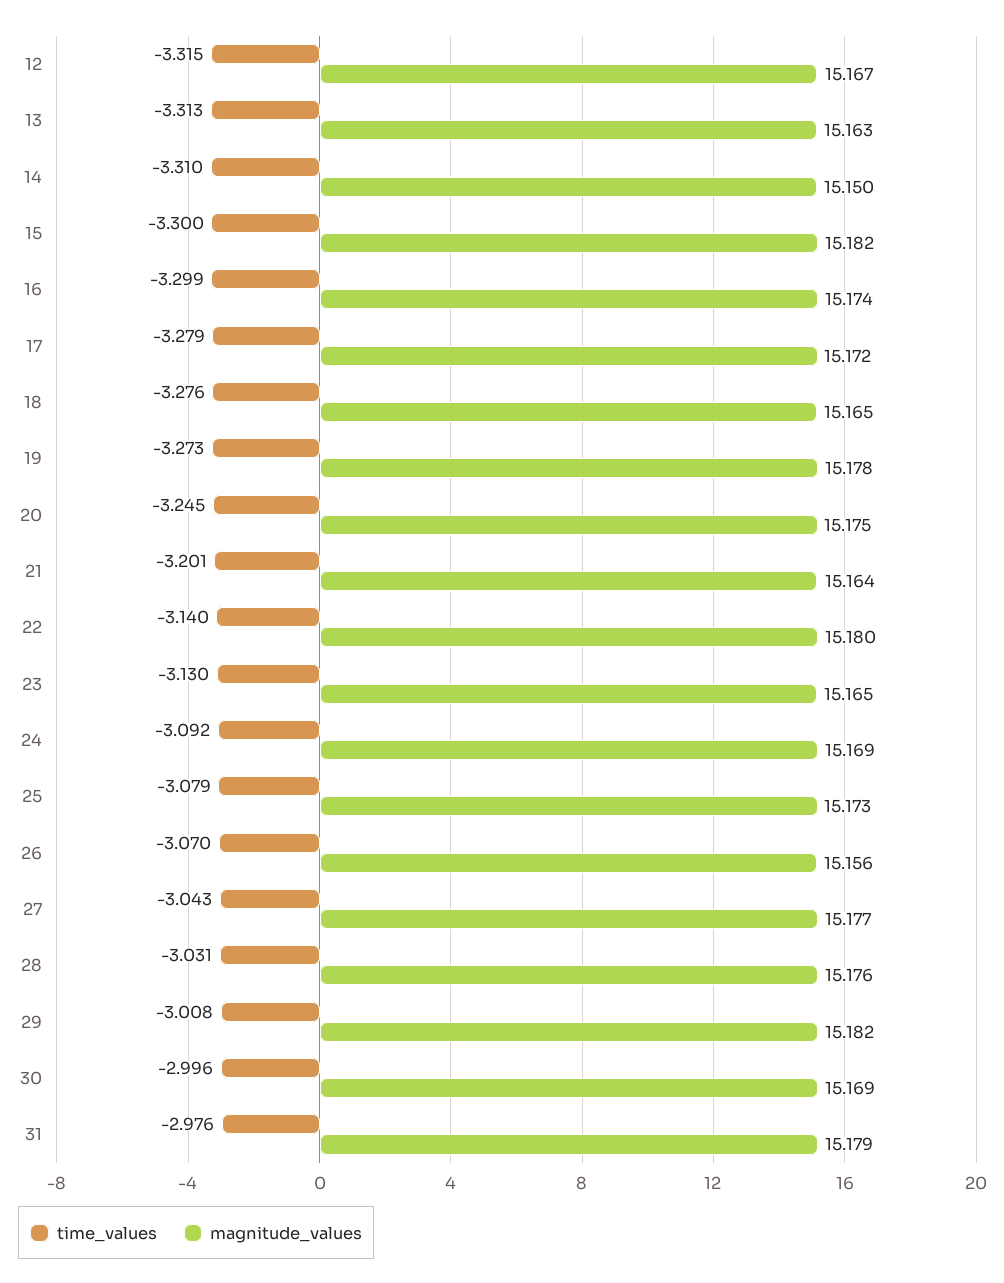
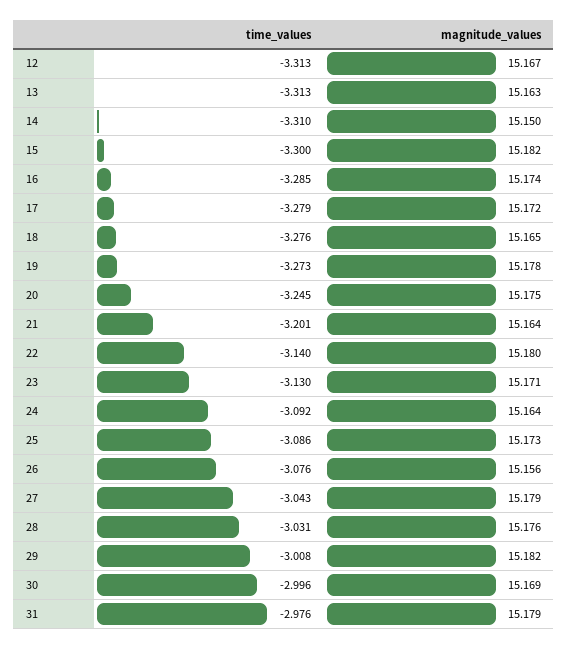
  {
    "time_values": {
-     "12": -3.315,
+     "12": -3.313,
      "13": -3.313,
      "14": -3.31,
      "15": -3.3,
-     "16": -3.299,
+     "16": -3.285,
      "17": -3.279,
      "18": -3.276,
      "19": -3.273,
      "20": -3.245,
      "21": -3.201,
      "22": -3.14,
      "23": -3.13,
      "24": -3.092,
-     "25": -3.079,
+     "25": -3.086,
-     "26": -3.07,
+     "26": -3.076,
      "27": -3.043,
      "28": -3.031,
      "29": -3.008,
      "30": -2.996,
      "31": -2.976
    },
    "magnitude_values": {
      "12": 15.167,
      "13": 15.163,
      "14": 15.15,
      "15": 15.182,
      "16": 15.174,
      "17": 15.172,
      "18": 15.165,
      "19": 15.178,
      "20": 15.175,
      "21": 15.164,
      "22": 15.18,
-     "23": 15.165,
+     "23": 15.171,
-     "24": 15.169,
+     "24": 15.164,
      "25": 15.173,
      "26": 15.156,
-     "27": 15.177,
+     "27": 15.179,
      "28": 15.176,
      "29": 15.182,
      "30": 15.169,
      "31": 15.179
    }
  }

